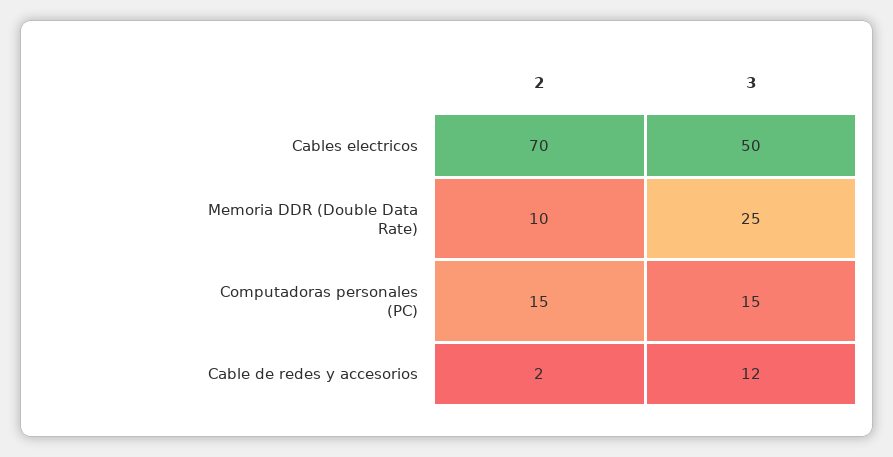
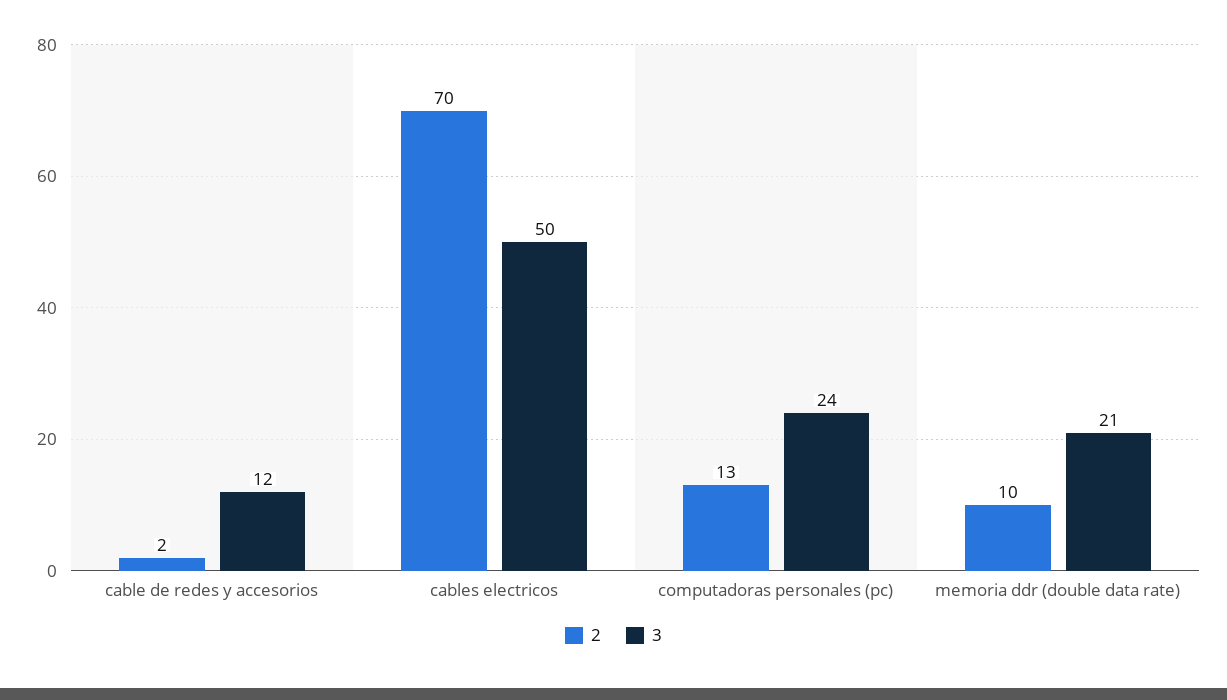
  {
    "2": {
      "Cables electricos": 70,
      "Memoria DDR (Double Data Rate)": 10,
-     "Computadoras personales (PC)": 15,
+     "Computadoras personales (PC)": 13,
      "Cable de redes y accesorios": 2
    },
    "3": {
      "Cables electricos": 50,
-     "Memoria DDR (Double Data Rate)": 25,
+     "Memoria DDR (Double Data Rate)": 21,
-     "Computadoras personales (PC)": 15,
+     "Computadoras personales (PC)": 24,
      "Cable de redes y accesorios": 12
    }
  }

